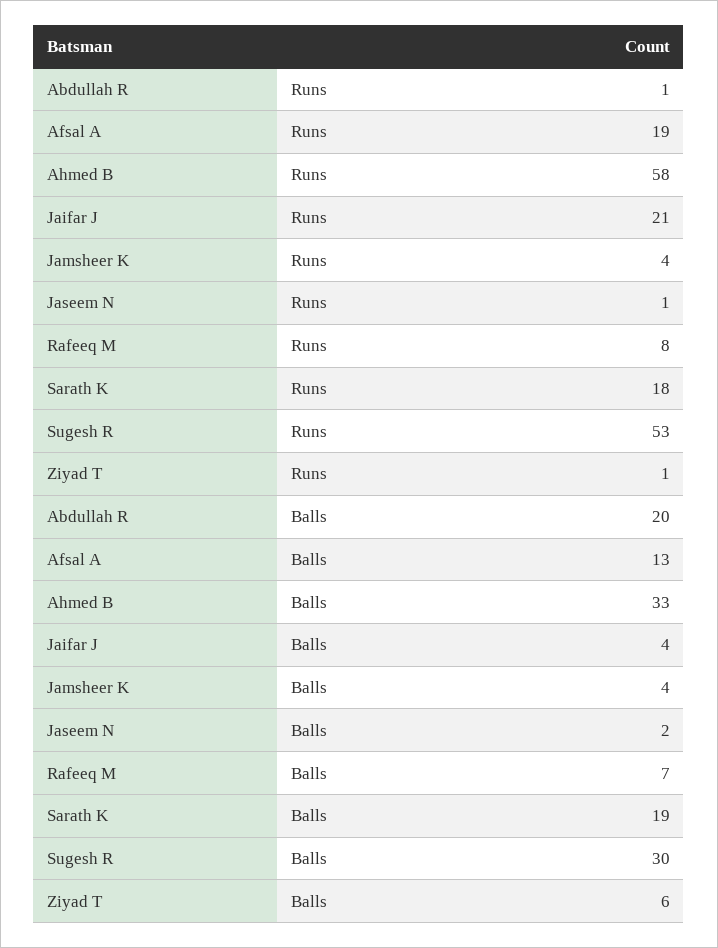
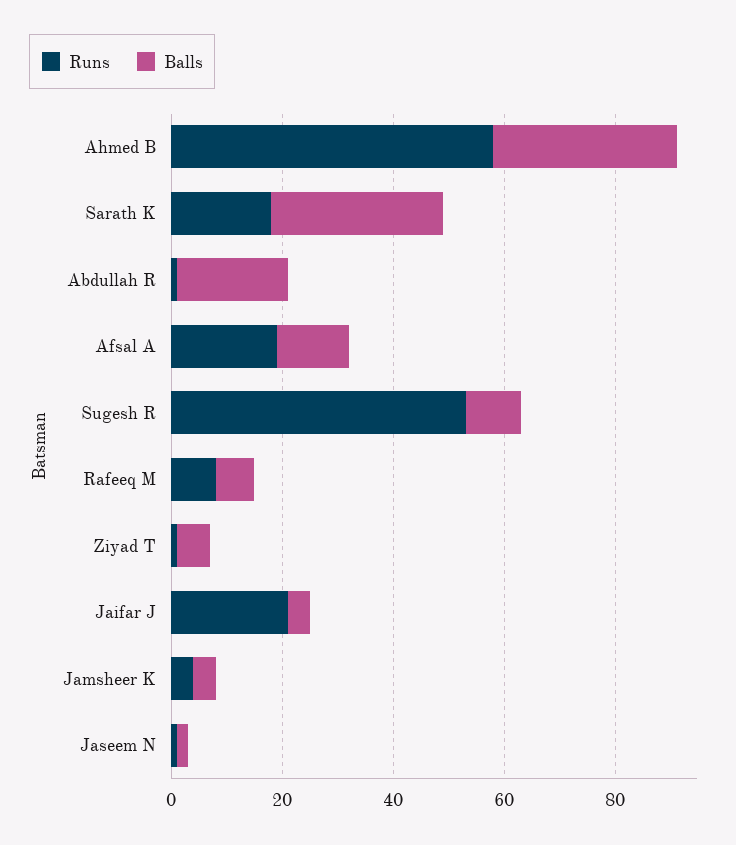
  {
    "Runs": {
      "Abdullah R": 1,
      "Afsal A": 19,
      "Ahmed B": 58,
      "Jaifar J": 21,
      "Jamsheer K": 4,
      "Jaseem N": 1,
      "Rafeeq M": 8,
      "Sarath K": 18,
      "Sugesh R": 53,
      "Ziyad T": 1
    },
    "Balls": {
      "Abdullah R": 20,
      "Afsal A": 13,
      "Ahmed B": 33,
      "Jaifar J": 4,
      "Jamsheer K": 4,
      "Jaseem N": 2,
      "Rafeeq M": 7,
-     "Sarath K": 19,
+     "Sarath K": 30,
-     "Sugesh R": 30,
+     "Sugesh R": 10,
      "Ziyad T": 6
    }
  }

